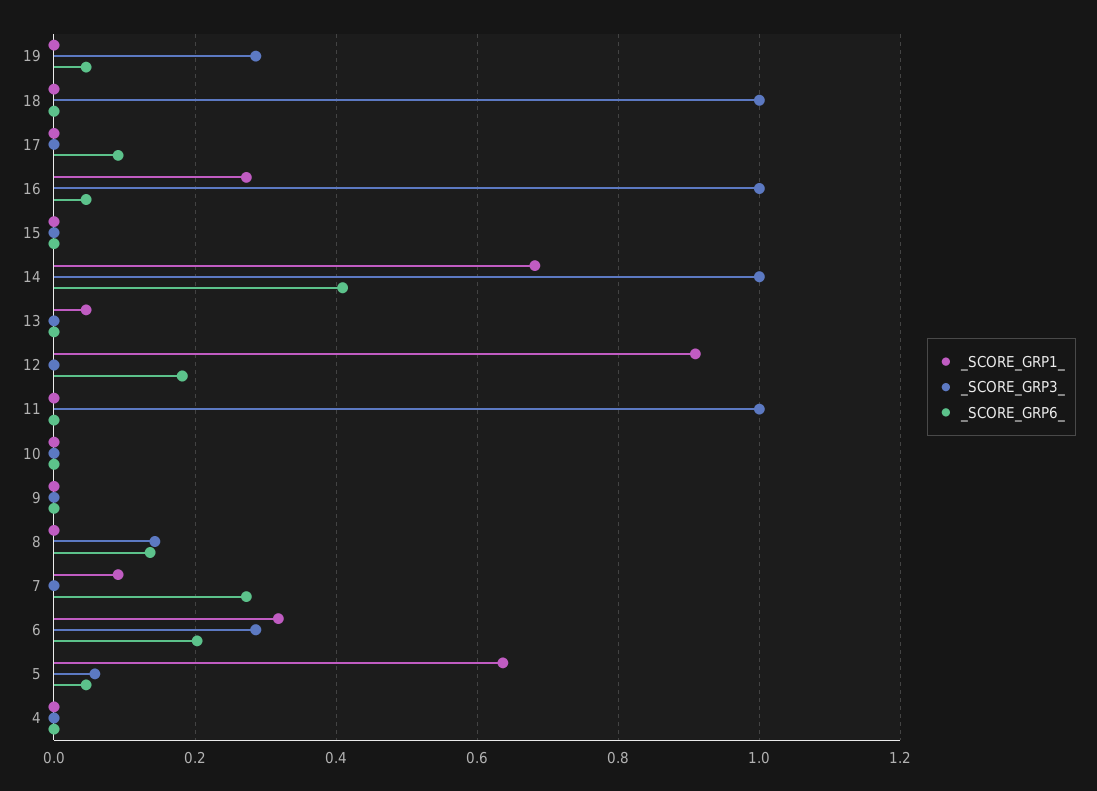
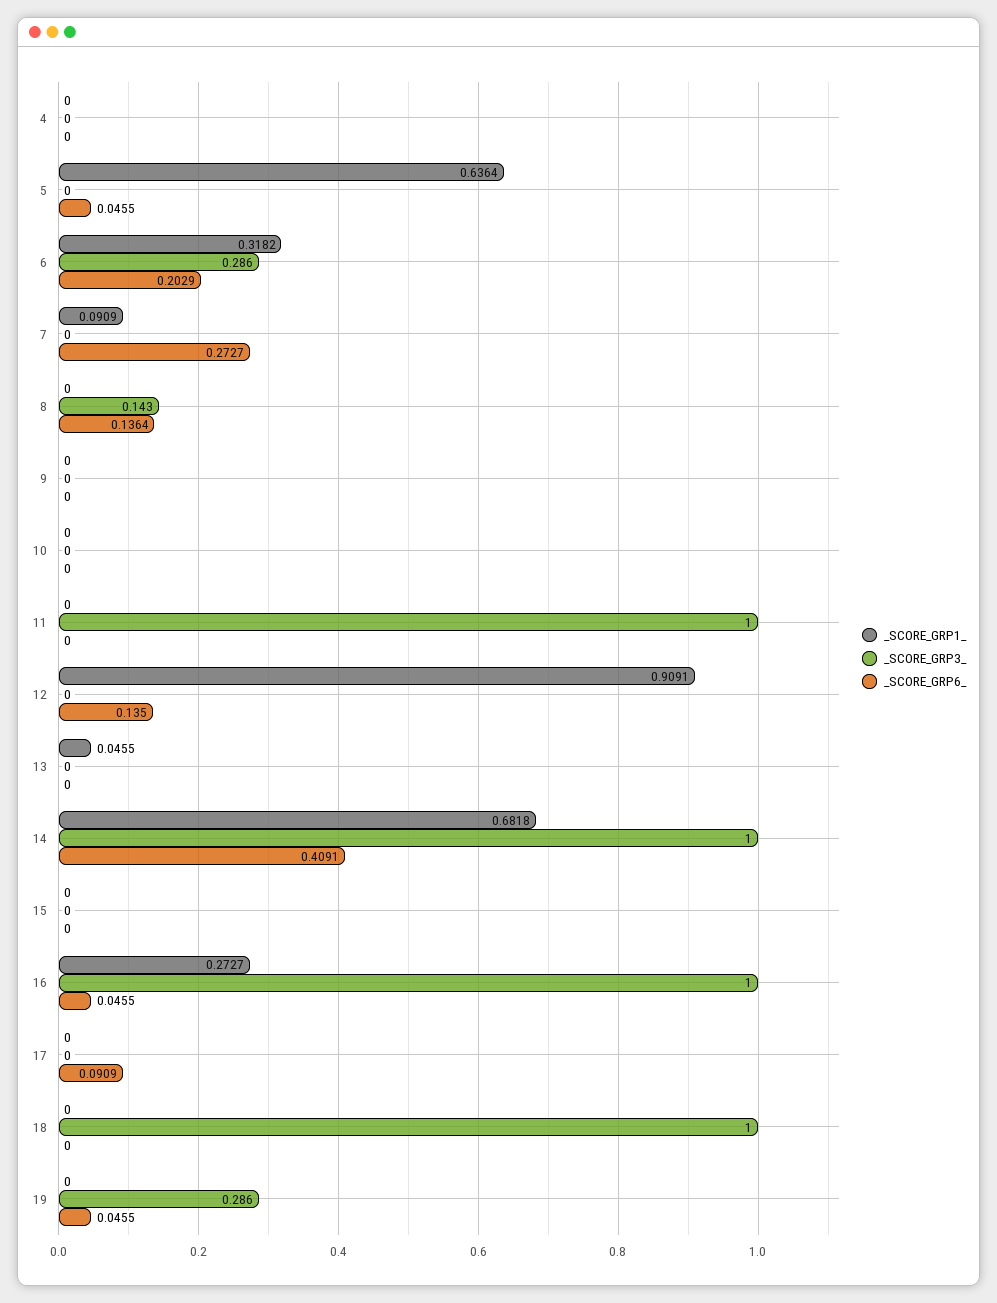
  {
    "_SCORE_GRP1_": {
      "19": 0,
      "18": 0,
      "17": 0,
      "16": 0.2727,
      "15": 0,
      "14": 0.6818,
      "13": 0.0455,
      "12": 0.9091,
      "11": 0,
      "10": 0,
      "9": 0,
      "8": 0,
      "7": 0.0909,
      "6": 0.3182,
      "5": 0.6364,
      "4": 0
    },
    "_SCORE_GRP3_": {
      "19": 0.286,
      "18": 1,
      "17": 0,
      "16": 1,
      "15": 0,
      "14": 1,
      "13": 0,
      "12": 0,
      "11": 1,
      "10": 0,
      "9": 0,
      "8": 0.143,
      "7": 0,
      "6": 0.286,
-     "5": 0.06,
+     "5": 0,
      "4": 0
    },
    "_SCORE_GRP6_": {
      "19": 0.0455,
      "18": 0,
      "17": 0.0909,
      "16": 0.0455,
      "15": 0,
      "14": 0.4091,
      "13": 0,
-     "12": 0.18,
+     "12": 0.135,
      "11": 0,
      "10": 0,
      "9": 0,
      "8": 0.1364,
      "7": 0.2727,
      "6": 0.2029,
      "5": 0.0455,
      "4": 0
    }
  }

